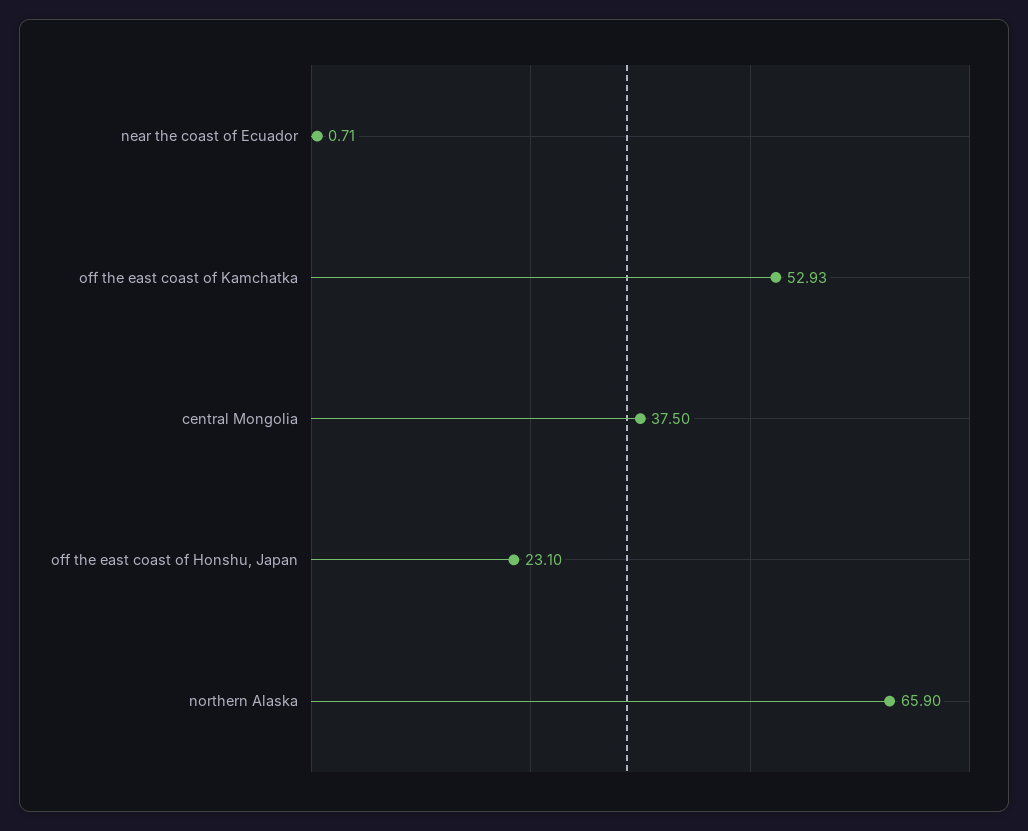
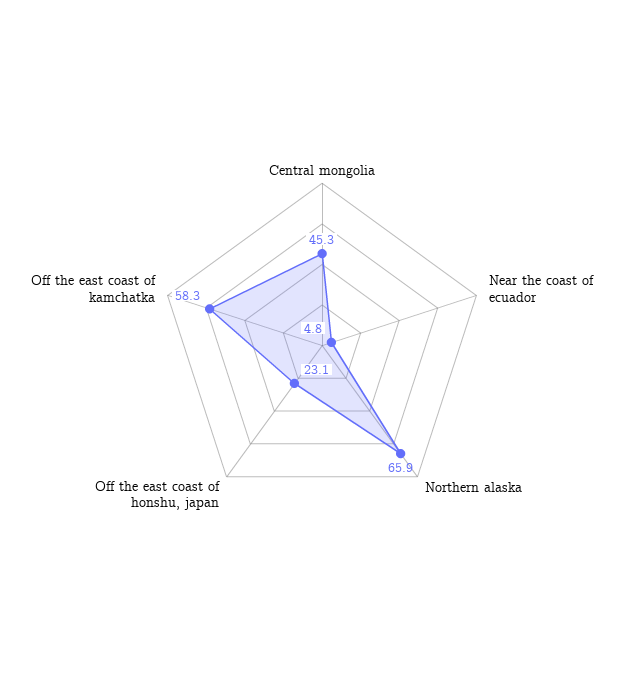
  {
-   "near the coast of Ecuador": 0.71,
+   "near the coast of Ecuador": 4.8,
-   "off the east coast of Kamchatka": 52.93,
+   "off the east coast of Kamchatka": 58.3,
-   "central Mongolia": 37.5,
+   "central Mongolia": 45.3,
    "off the east coast of Honshu, Japan": 23.1,
    "northern Alaska": 65.9
  }

